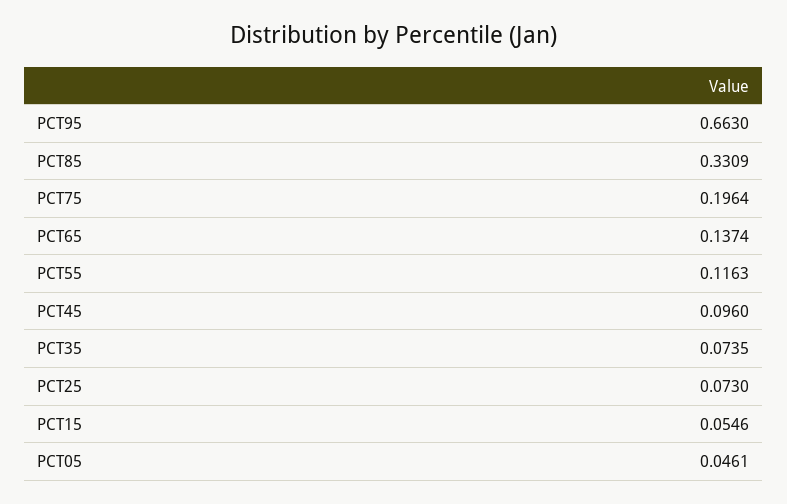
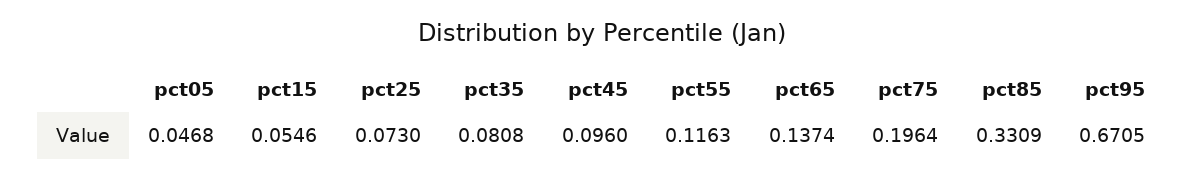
  {
-   "PCT95": 0.663,
+   "PCT95": 0.6705,
    "PCT85": 0.3309,
    "PCT75": 0.1964,
    "PCT65": 0.1374,
    "PCT55": 0.1163,
    "PCT45": 0.096,
-   "PCT35": 0.0735,
+   "PCT35": 0.0808,
    "PCT25": 0.073,
    "PCT15": 0.0546,
-   "PCT05": 0.0461
+   "PCT05": 0.0468
  }

